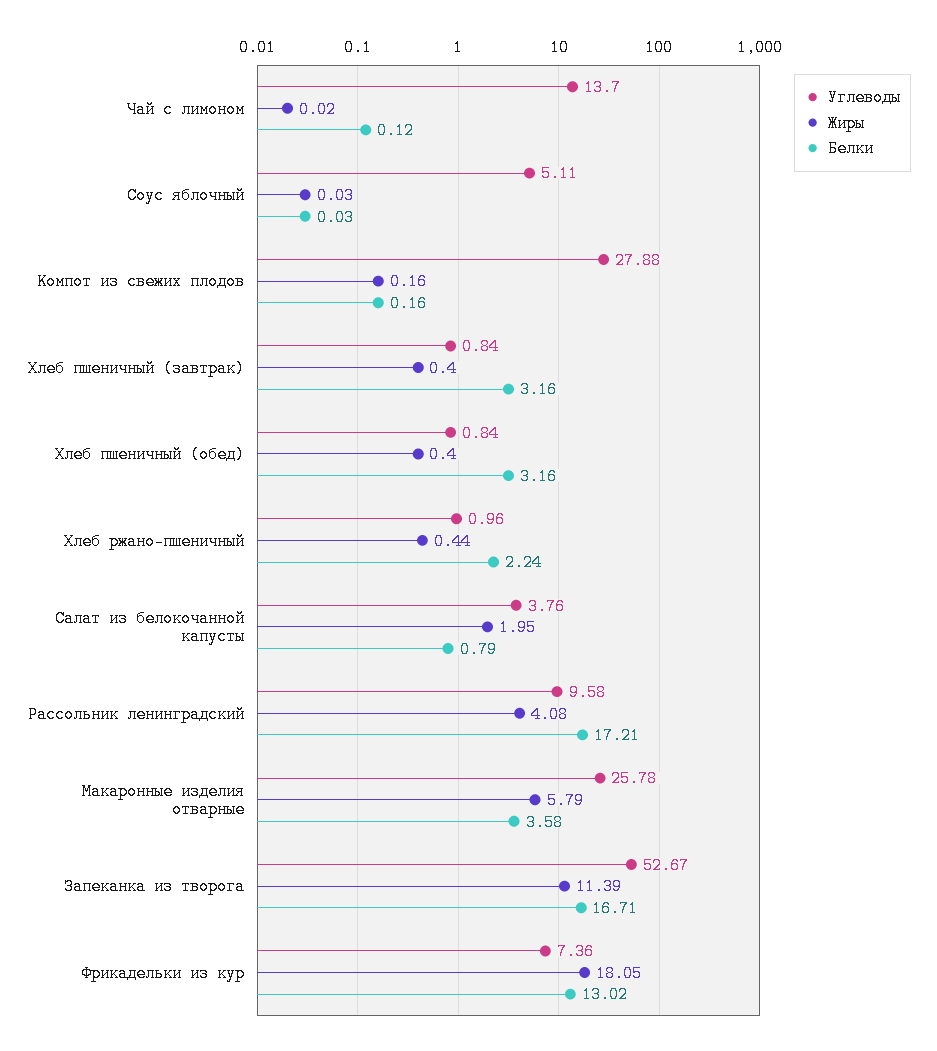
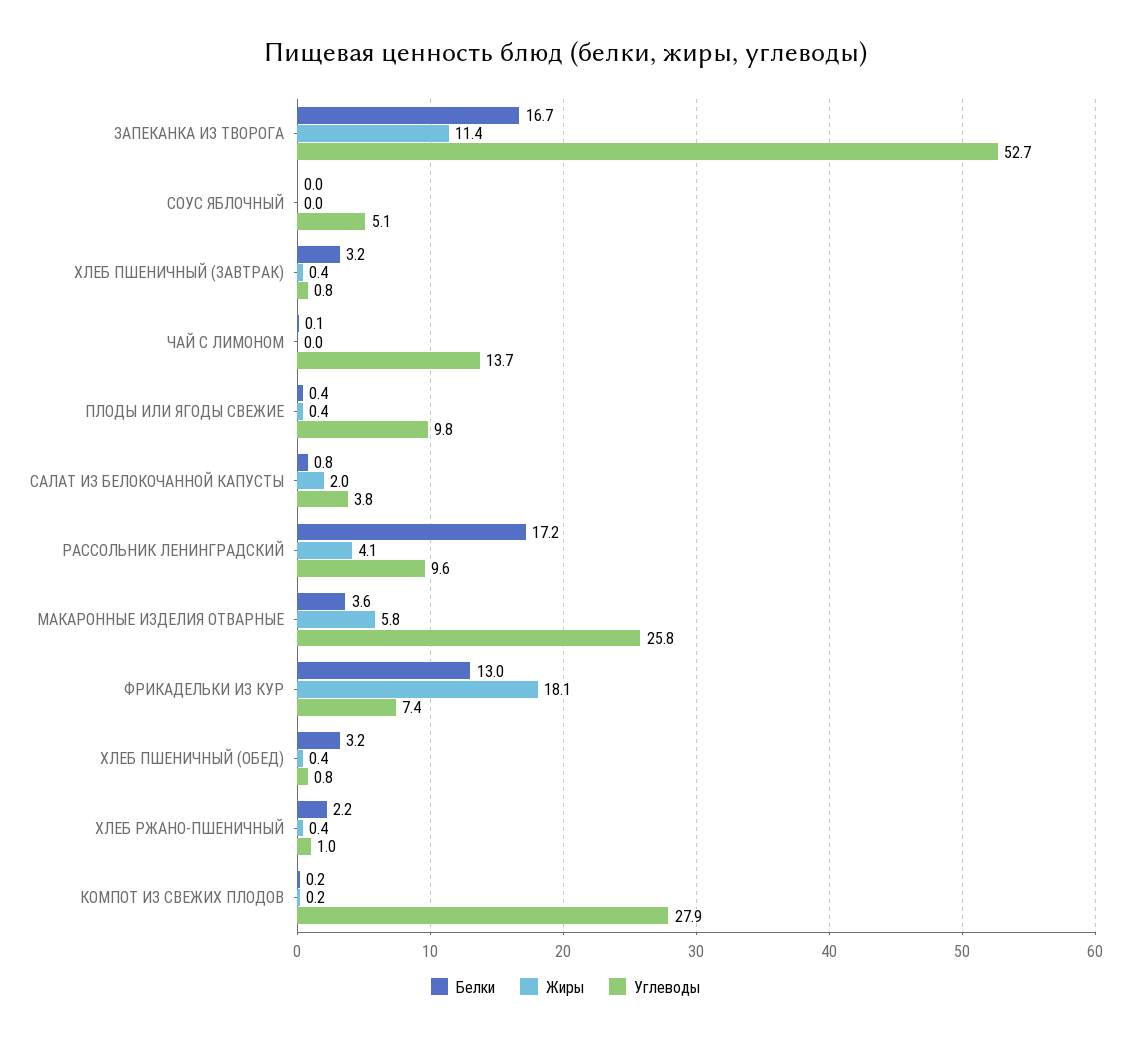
  {
    "Углеводы": {
      "Чай с лимоном": 13.7,
      "Соус яблочный": 5.11,
      "Компот из свежих плодов": 27.88,
      "Хлеб пшеничный (завтрак)": 0.84,
      "Хлеб пшеничный (обед)": 0.84,
      "Хлеб ржано-пшеничный": 0.96,
      "Салат из белокочанной капусты": 3.76,
      "Рассольник ленинградский": 9.58,
      "Макаронные изделия отварные": 25.78,
      "Запеканка из творога": 52.67,
-     "Фрикадельки из кур": 7.36
+     "Фрикадельки из кур": 7.36,
+     "ПЛОДЫ ИЛИ ЯГОДЫ СВЕЖИЕ": 9.8
    },
    "Жиры": {
      "Чай с лимоном": 0.02,
      "Соус яблочный": 0.03,
      "Компот из свежих плодов": 0.16,
      "Хлеб пшеничный (завтрак)": 0.4,
      "Хлеб пшеничный (обед)": 0.4,
      "Хлеб ржано-пшеничный": 0.44,
      "Салат из белокочанной капусты": 1.95,
      "Рассольник ленинградский": 4.08,
      "Макаронные изделия отварные": 5.79,
      "Запеканка из творога": 11.39,
-     "Фрикадельки из кур": 18.05
+     "Фрикадельки из кур": 18.05,
+     "ПЛОДЫ ИЛИ ЯГОДЫ СВЕЖИЕ": 0.4
    },
    "Белки": {
      "Чай с лимоном": 0.12,
      "Соус яблочный": 0.03,
      "Компот из свежих плодов": 0.16,
      "Хлеб пшеничный (завтрак)": 3.16,
      "Хлеб пшеничный (обед)": 3.16,
      "Хлеб ржано-пшеничный": 2.24,
      "Салат из белокочанной капусты": 0.79,
      "Рассольник ленинградский": 17.21,
      "Макаронные изделия отварные": 3.58,
      "Запеканка из творога": 16.71,
-     "Фрикадельки из кур": 13.02
+     "Фрикадельки из кур": 13.02,
+     "ПЛОДЫ ИЛИ ЯГОДЫ СВЕЖИЕ": 0.4
    }
  }

